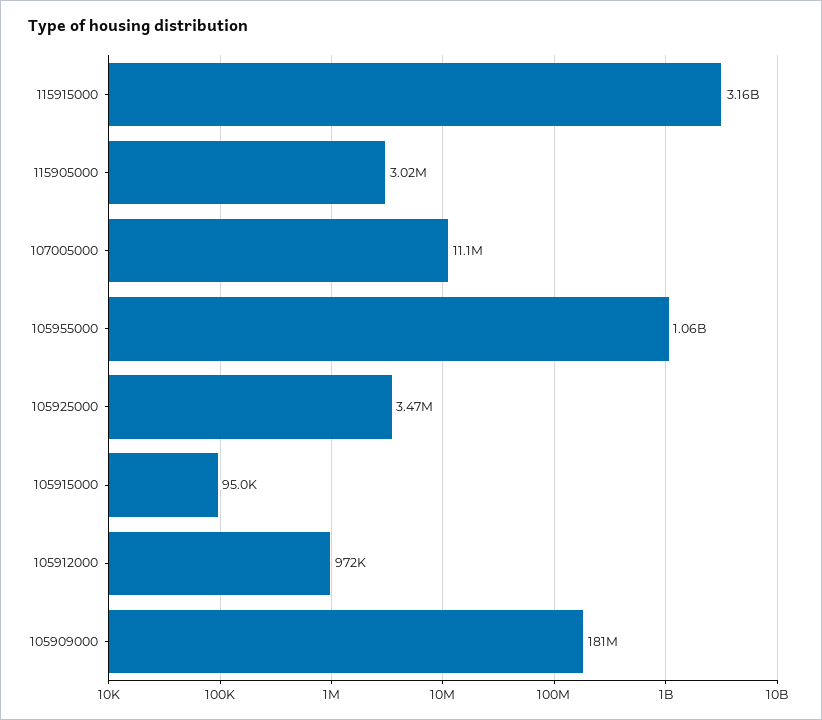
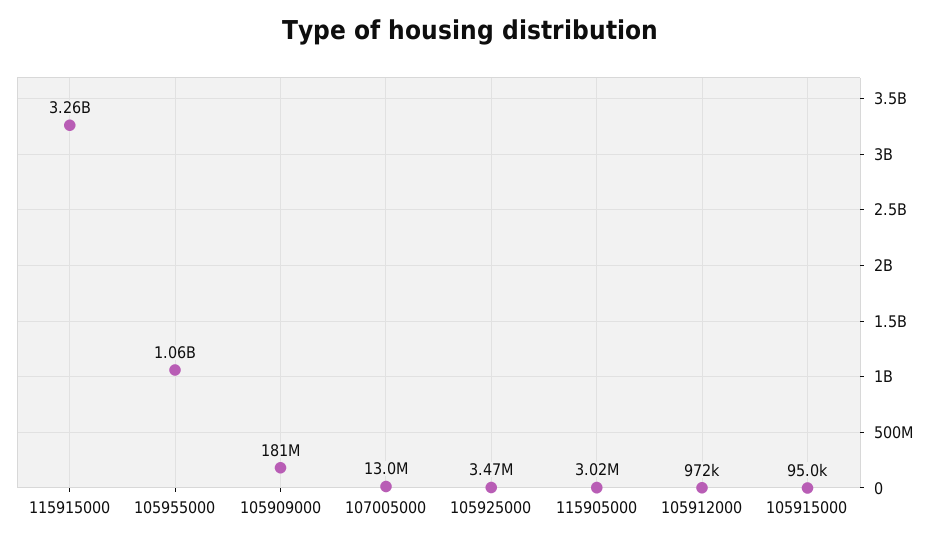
  {
-   "115915000": 3160000000,
+   "115915000": 3260000000,
    "115905000": 3020000,
-   "107005000": 11100000,
+   "107005000": 13000000,
    "105955000": 1060000000,
    "105925000": 3470000,
    "105915000": 95000,
    "105912000": 972000,
    "105909000": 181000000
  }

